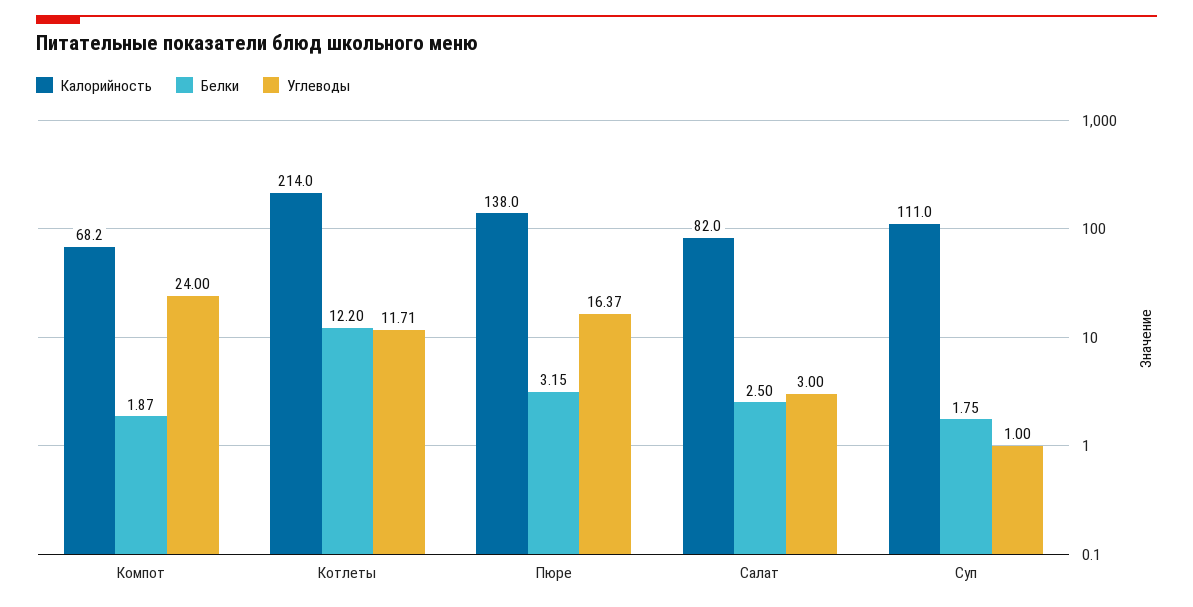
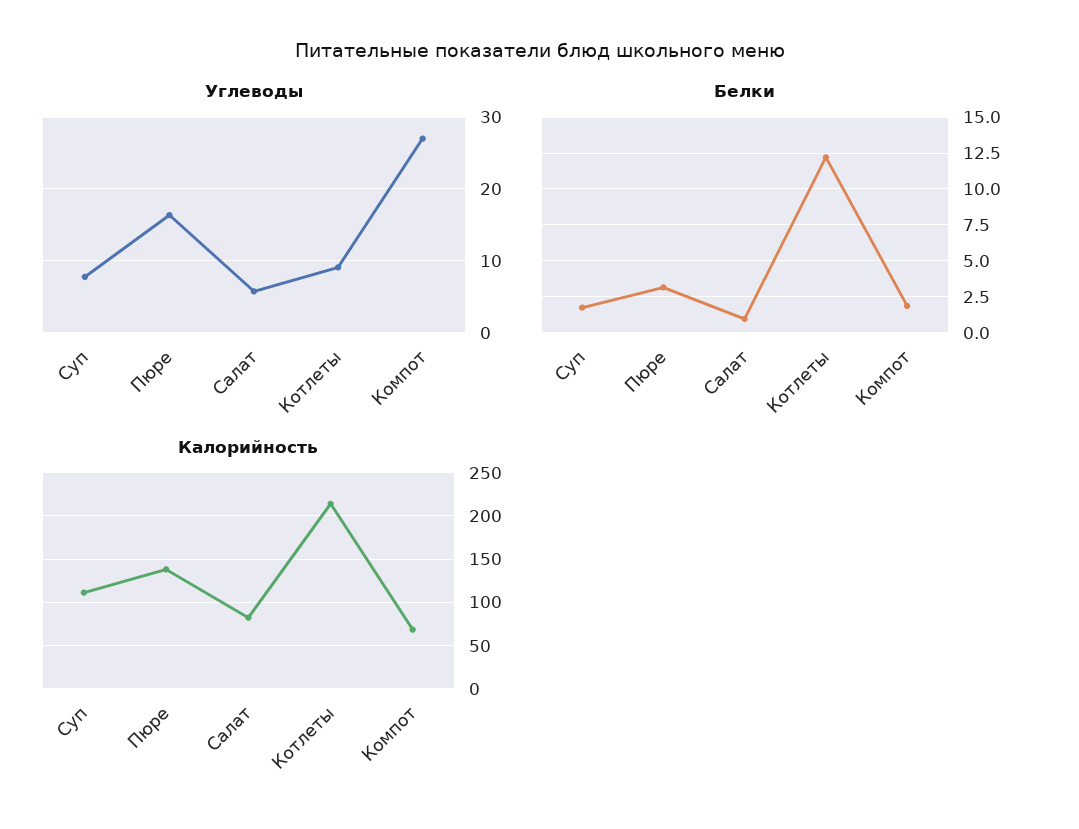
  {
    "Калорийность": {
      "Компот": 68.2,
      "Котлеты": 214,
      "Пюре": 138,
      "Салат": 82,
      "Суп": 111
    },
    "Белки": {
      "Компот": 1.87,
      "Котлеты": 12.2,
      "Пюре": 3.15,
-     "Салат": 2.5,
+     "Салат": 1,
      "Суп": 1.75
    },
    "Углеводы": {
-     "Компот": 24,
+     "Компот": 27,
-     "Котлеты": 11.71,
+     "Котлеты": 9,
      "Пюре": 16.37,
-     "Салат": 3,
+     "Салат": 6,
-     "Суп": 1
+     "Суп": 8
    }
  }

